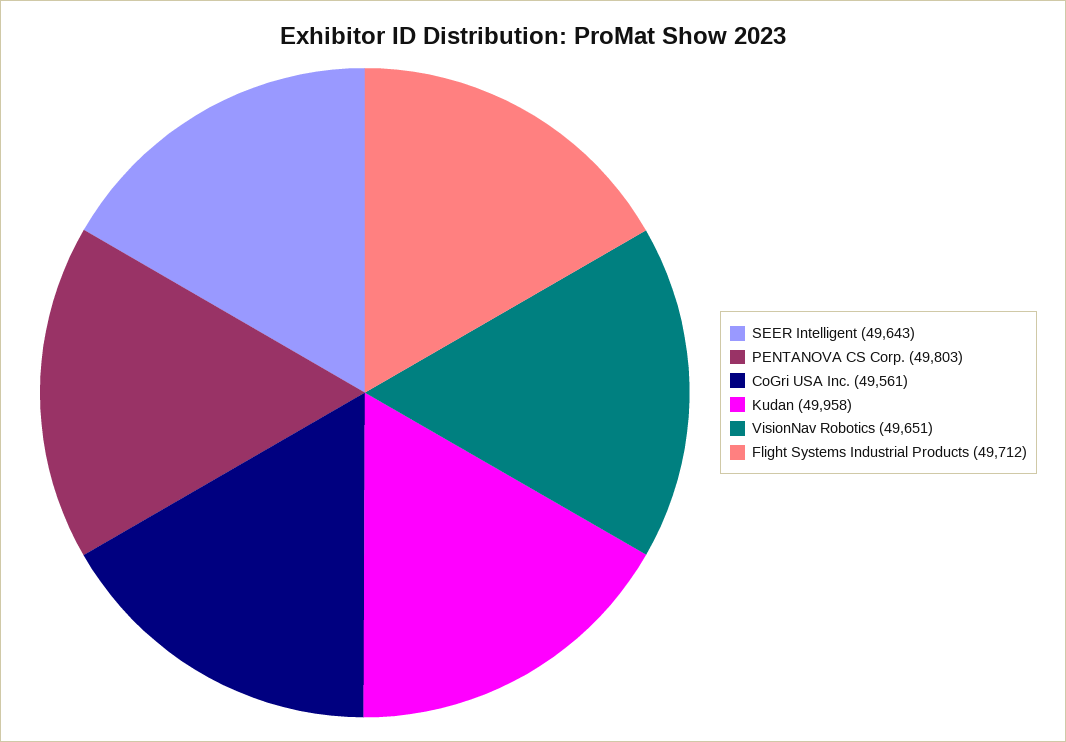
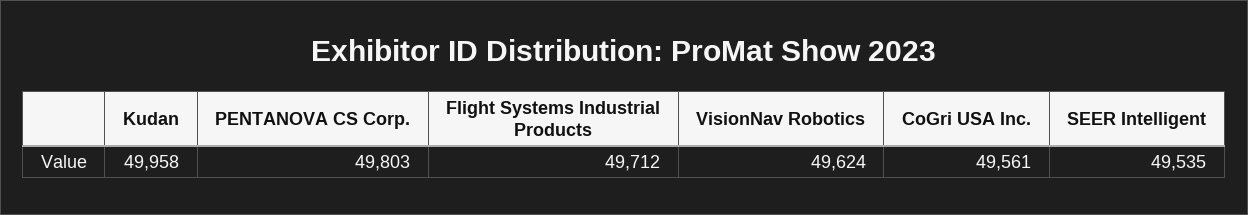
  {
-   "SEER Intelligent": 49643,
+   "SEER Intelligent": 49535,
    "PENTANOVA CS Corp.": 49803,
    "CoGri USA Inc.": 49561,
    "Kudan": 49958,
-   "VisionNav Robotics": 49651,
+   "VisionNav Robotics": 49624,
    "Flight Systems Industrial Products": 49712
  }

